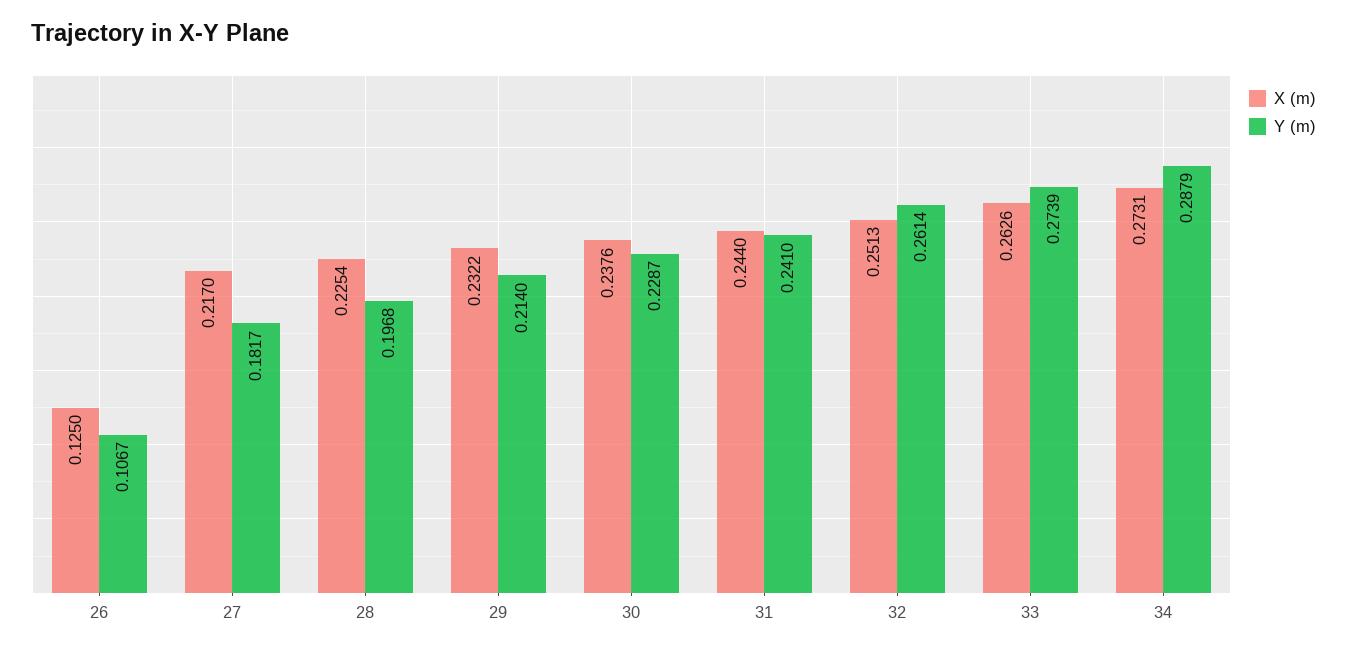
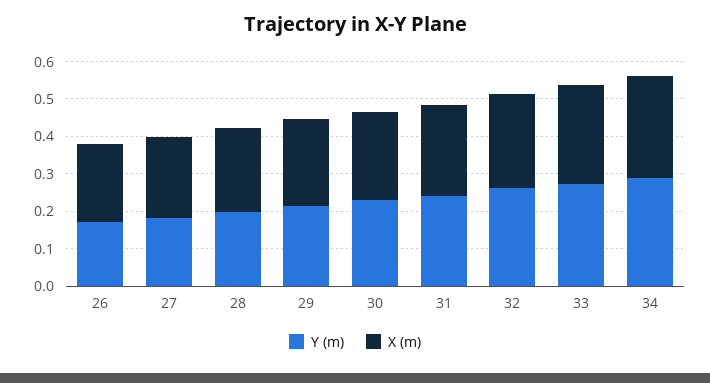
  {
    "X (m)": {
-     "26": 0.125,
+     "26": 0.2,
      "27": 0.217,
      "28": 0.2254,
      "29": 0.2322,
      "30": 0.2376,
      "31": 0.244,
      "32": 0.2513,
      "33": 0.2626,
      "34": 0.2731
    },
    "Y (m)": {
-     "26": 0.1067,
+     "26": 0.175,
      "27": 0.1817,
      "28": 0.1968,
      "29": 0.214,
      "30": 0.2287,
      "31": 0.241,
      "32": 0.2614,
      "33": 0.2739,
      "34": 0.2879
    }
  }

